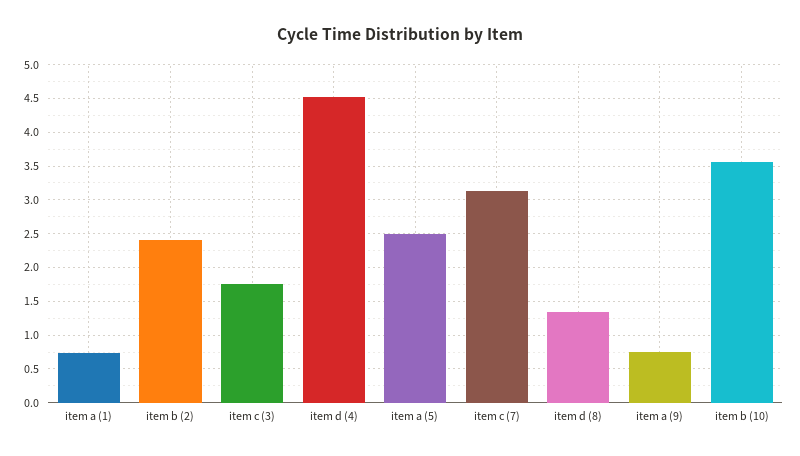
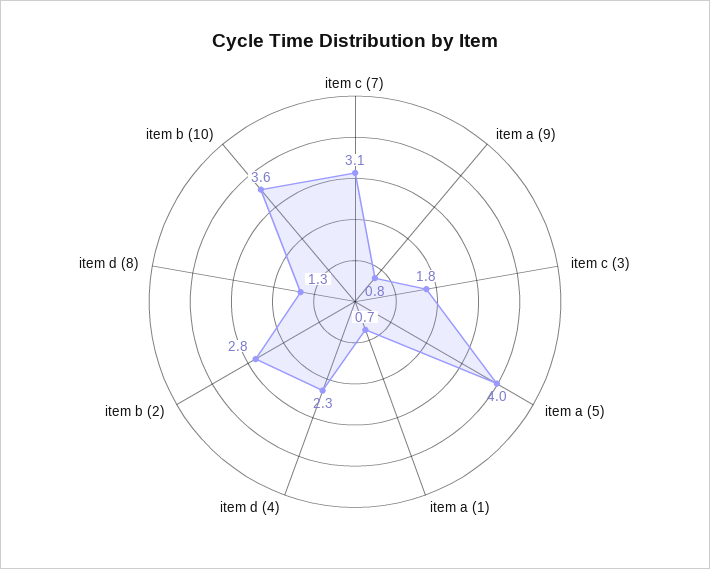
  {
    "item a (1)": 0.7,
-   "item b (2)": 2.4,
+   "item b (2)": 2.8,
    "item c (3)": 1.8,
-   "item d (4)": 4.5,
+   "item d (4)": 2.3,
-   "item a (5)": 2.5,
+   "item a (5)": 4,
    "item c (7)": 3.1,
    "item d (8)": 1.3,
    "item a (9)": 0.8,
    "item b (10)": 3.6
  }

